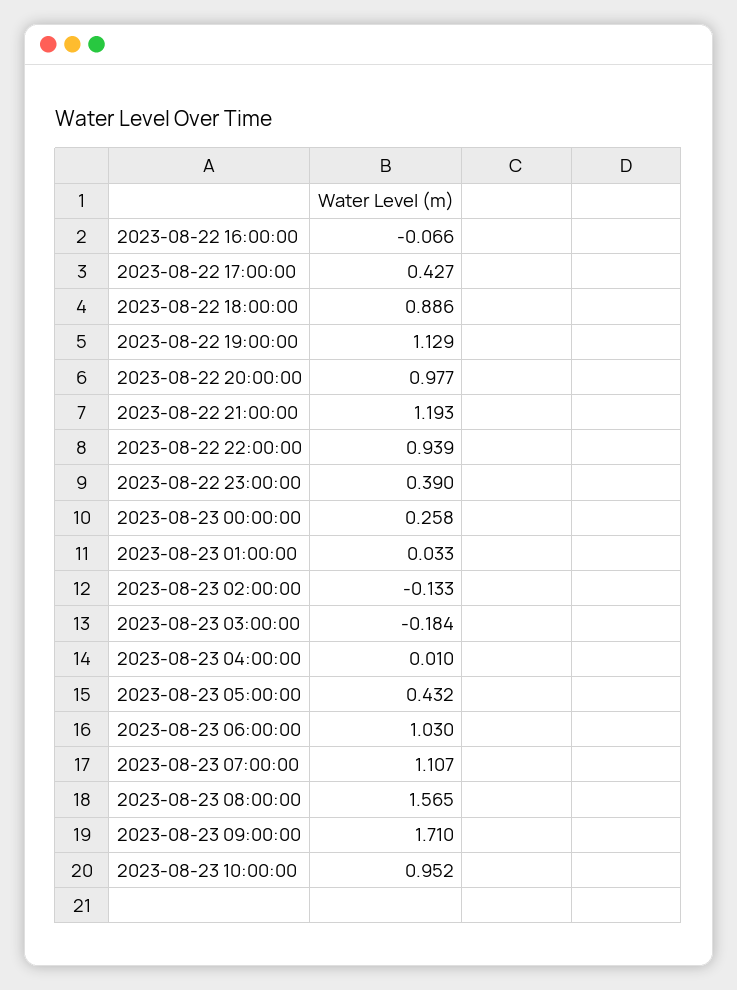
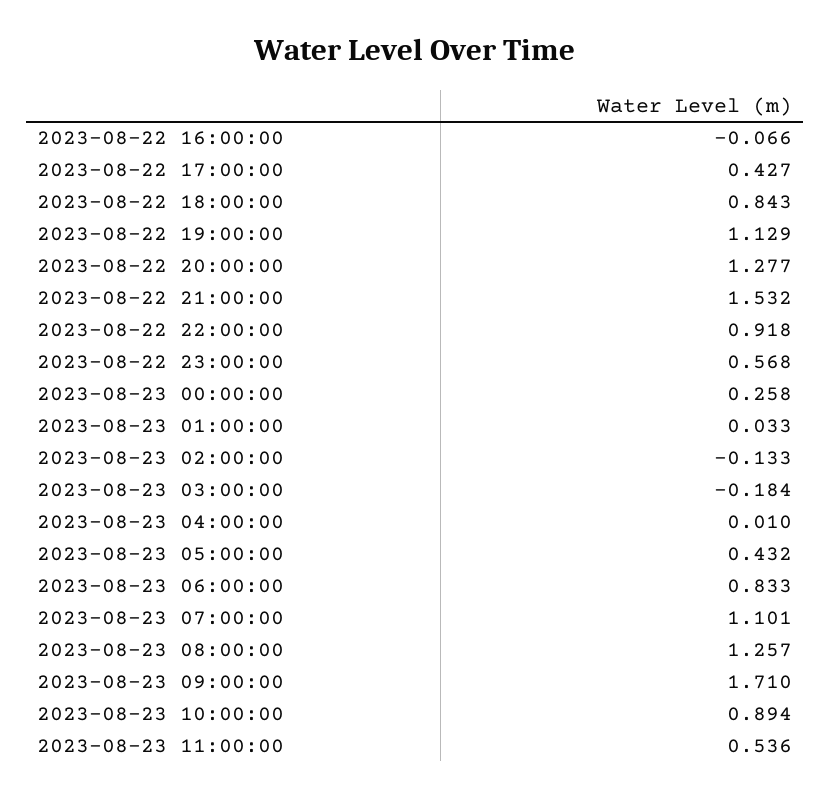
  {
    "2023-08-22 16:00:00": -0.066,
    "2023-08-22 17:00:00": 0.427,
-   "2023-08-22 18:00:00": 0.886,
+   "2023-08-22 18:00:00": 0.843,
    "2023-08-22 19:00:00": 1.129,
-   "2023-08-22 20:00:00": 0.977,
+   "2023-08-22 20:00:00": 1.277,
-   "2023-08-22 21:00:00": 1.193,
+   "2023-08-22 21:00:00": 1.532,
-   "2023-08-22 22:00:00": 0.939,
+   "2023-08-22 22:00:00": 0.918,
-   "2023-08-22 23:00:00": 0.39,
+   "2023-08-22 23:00:00": 0.568,
    "2023-08-23 00:00:00": 0.258,
    "2023-08-23 01:00:00": 0.033,
    "2023-08-23 02:00:00": -0.133,
    "2023-08-23 03:00:00": -0.184,
    "2023-08-23 04:00:00": 0.01,
    "2023-08-23 05:00:00": 0.432,
-   "2023-08-23 06:00:00": 1.03,
+   "2023-08-23 06:00:00": 0.833,
-   "2023-08-23 07:00:00": 1.107,
+   "2023-08-23 07:00:00": 1.101,
-   "2023-08-23 08:00:00": 1.565,
+   "2023-08-23 08:00:00": 1.257,
    "2023-08-23 09:00:00": 1.71,
-   "2023-08-23 10:00:00": 0.952
+   "2023-08-23 10:00:00": 0.894,
+   "2023-08-23 11:00:00": 0.536
  }

